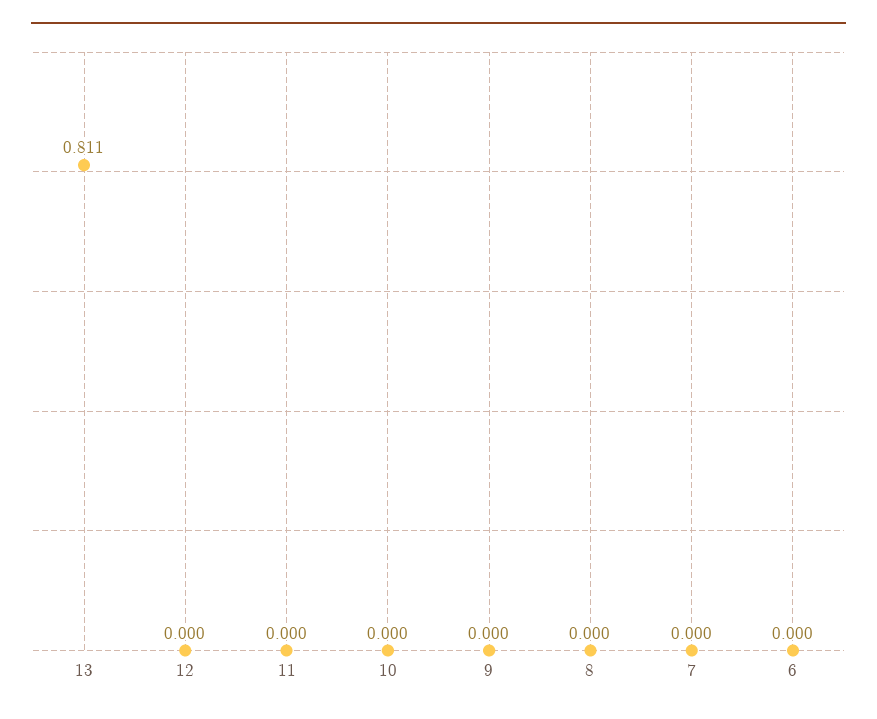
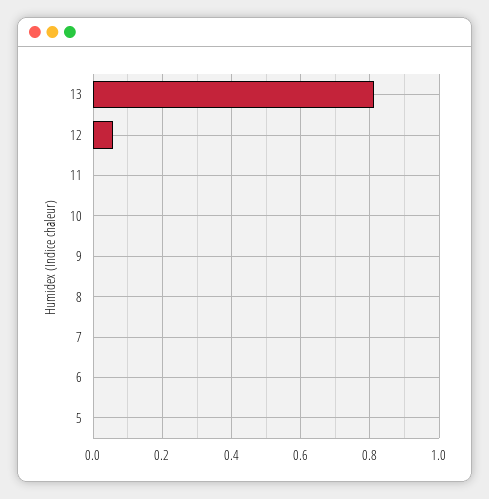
  {
    "13": 0.811,
-   "12": 0,
+   "12": 0.06,
    "11": 0,
    "10": 0,
    "9": 0,
    "8": 0,
    "7": 0,
-   "6": 0
+   "6": 0,
+   "5": 0
  }

